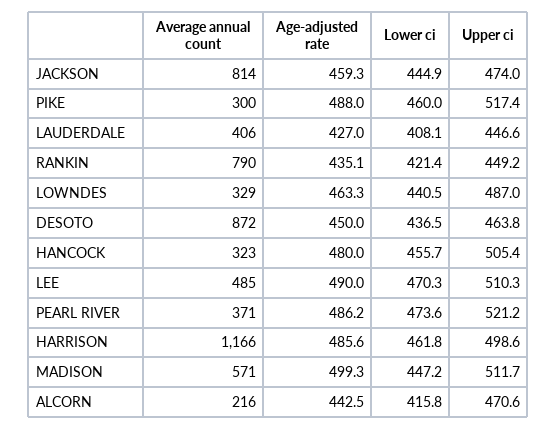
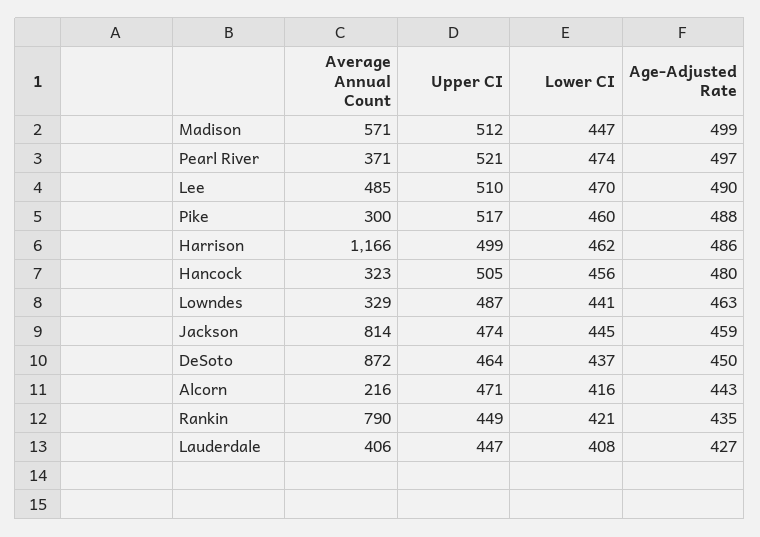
  {
    "Average annual count": {
      "JACKSON": 814,
      "PIKE": 300,
      "LAUDERDALE": 406,
      "RANKIN": 790,
      "LOWNDES": 329,
      "DESOTO": 872,
      "HANCOCK": 323,
      "LEE": 485,
      "PEARL RIVER": 371,
      "HARRISON": 1166,
      "MADISON": 571,
      "ALCORN": 216
    },
    "Age-adjusted rate": {
      "JACKSON": 459.3,
      "PIKE": 488,
      "LAUDERDALE": 427,
      "RANKIN": 435.1,
      "LOWNDES": 463.3,
      "DESOTO": 450,
      "HANCOCK": 480,
      "LEE": 490,
-     "PEARL RIVER": 486.2,
+     "PEARL RIVER": 497,
      "HARRISON": 485.6,
      "MADISON": 499.3,
      "ALCORN": 442.5
    },
    "Lower ci": {
      "JACKSON": 444.9,
      "PIKE": 460,
      "LAUDERDALE": 408.1,
      "RANKIN": 421.4,
      "LOWNDES": 440.5,
      "DESOTO": 436.5,
      "HANCOCK": 455.7,
      "LEE": 470.3,
      "PEARL RIVER": 473.6,
      "HARRISON": 461.8,
      "MADISON": 447.2,
      "ALCORN": 415.8
    },
    "Upper ci": {
      "JACKSON": 474,
      "PIKE": 517.4,
      "LAUDERDALE": 446.6,
      "RANKIN": 449.2,
      "LOWNDES": 487,
      "DESOTO": 463.8,
      "HANCOCK": 505.4,
      "LEE": 510.3,
      "PEARL RIVER": 521.2,
      "HARRISON": 498.6,
      "MADISON": 511.7,
      "ALCORN": 470.6
    }
  }

